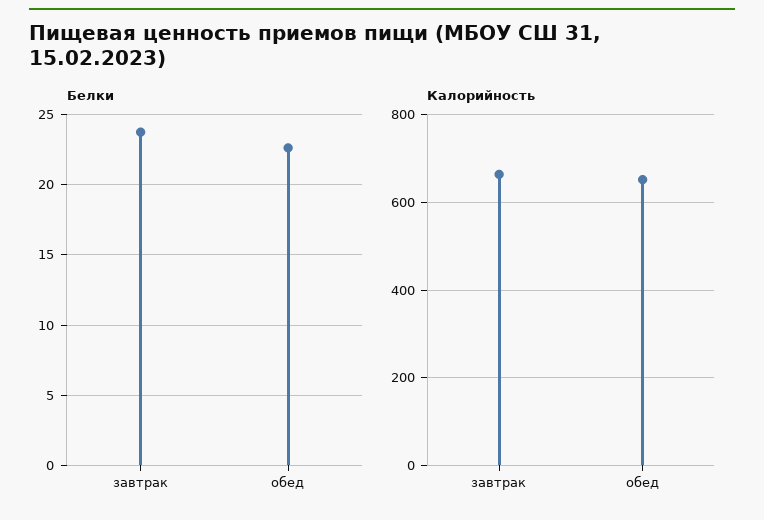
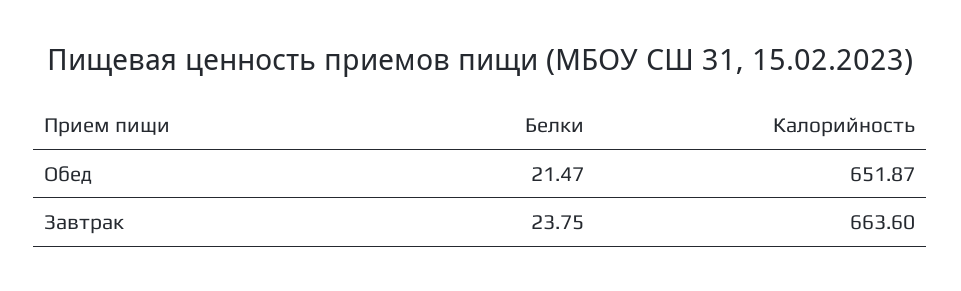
  {
    "Белки": {
      "завтрак": 23.75,
-     "обед": 22.5
+     "обед": 21.47
    },
    "Калорийность": {
      "завтрак": 663.6,
      "обед": 651.87
    }
  }

